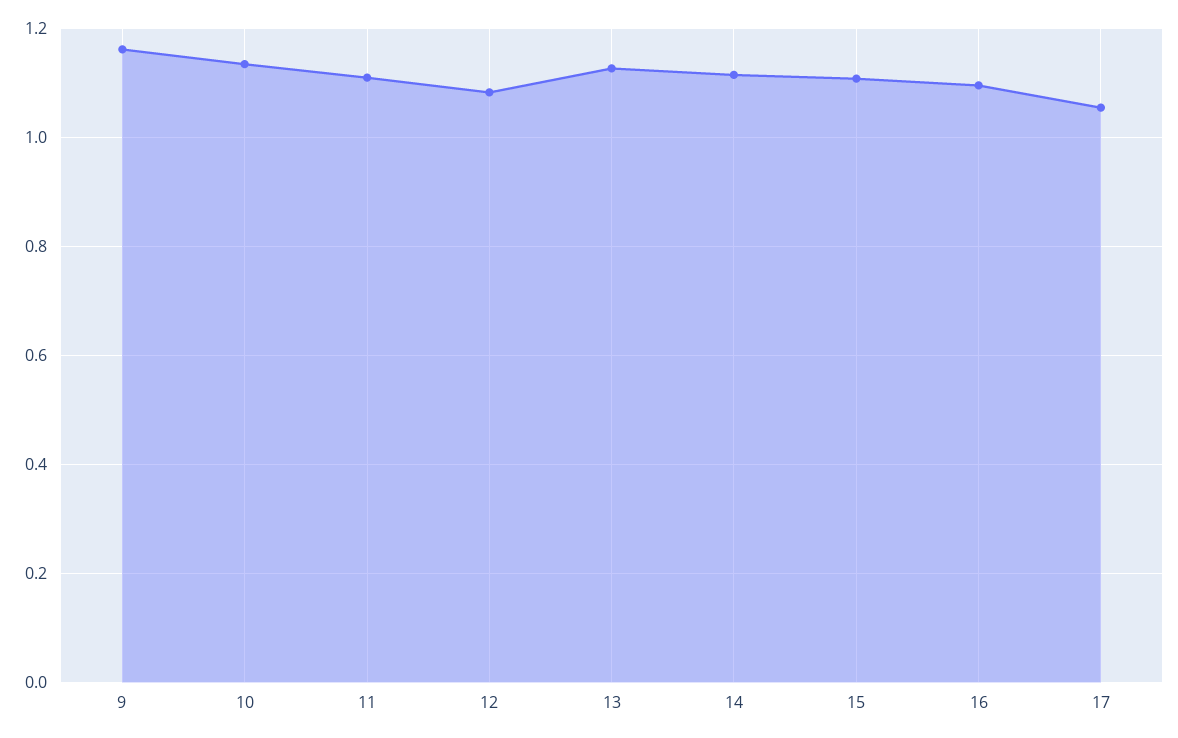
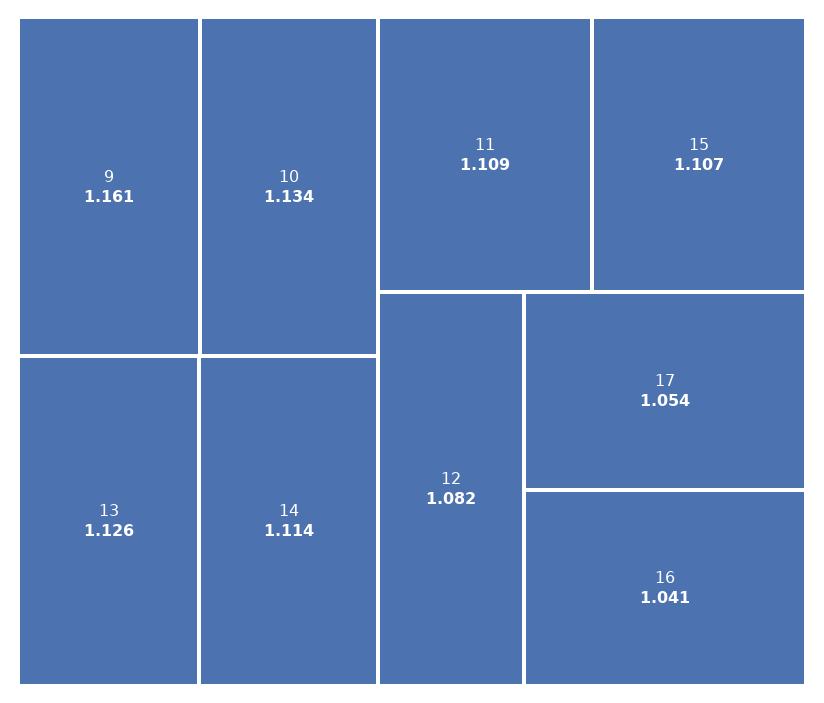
  {
    "9": 1.161,
    "10": 1.134,
    "11": 1.109,
    "12": 1.082,
    "13": 1.126,
    "14": 1.114,
    "15": 1.107,
-   "16": 1.1,
+   "16": 1.041,
    "17": 1.054
  }

